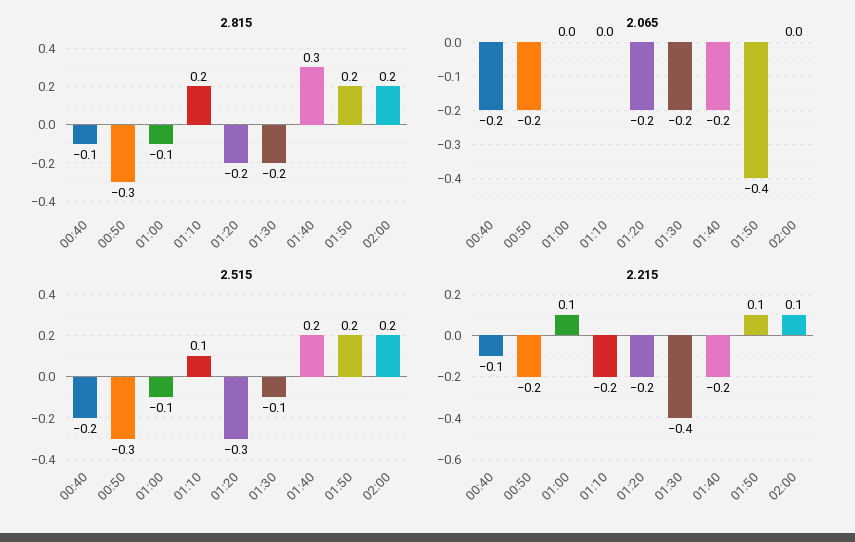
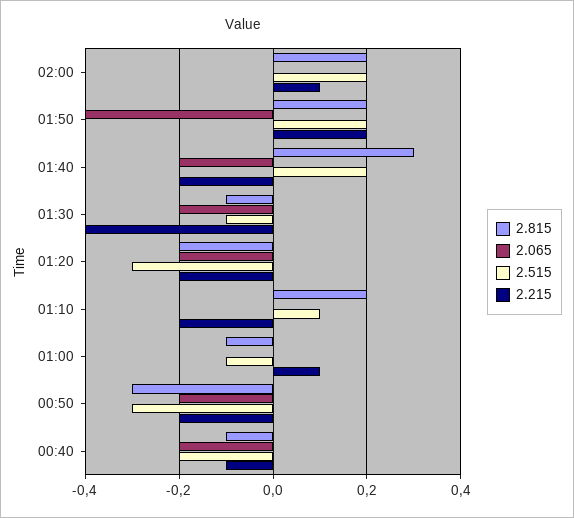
  {
    "2.815": {
      "00:40": -0.1,
      "00:50": -0.3,
      "01:00": -0.1,
      "01:10": 0.2,
      "01:20": -0.2,
-     "01:30": -0.2,
+     "01:30": -0.1,
      "01:40": 0.3,
      "01:50": 0.2,
      "02:00": 0.2
    },
    "2.065": {
      "00:40": -0.2,
      "00:50": -0.2,
      "01:00": 0,
      "01:10": 0,
      "01:20": -0.2,
      "01:30": -0.2,
      "01:40": -0.2,
      "01:50": -0.4,
      "02:00": 0
    },
    "2.515": {
      "00:40": -0.2,
      "00:50": -0.3,
      "01:00": -0.1,
      "01:10": 0.1,
      "01:20": -0.3,
      "01:30": -0.1,
      "01:40": 0.2,
      "01:50": 0.2,
      "02:00": 0.2
    },
    "2.215": {
      "00:40": -0.1,
      "00:50": -0.2,
      "01:00": 0.1,
      "01:10": -0.2,
      "01:20": -0.2,
      "01:30": -0.4,
      "01:40": -0.2,
-     "01:50": 0.1,
+     "01:50": 0.2,
      "02:00": 0.1
    }
  }

